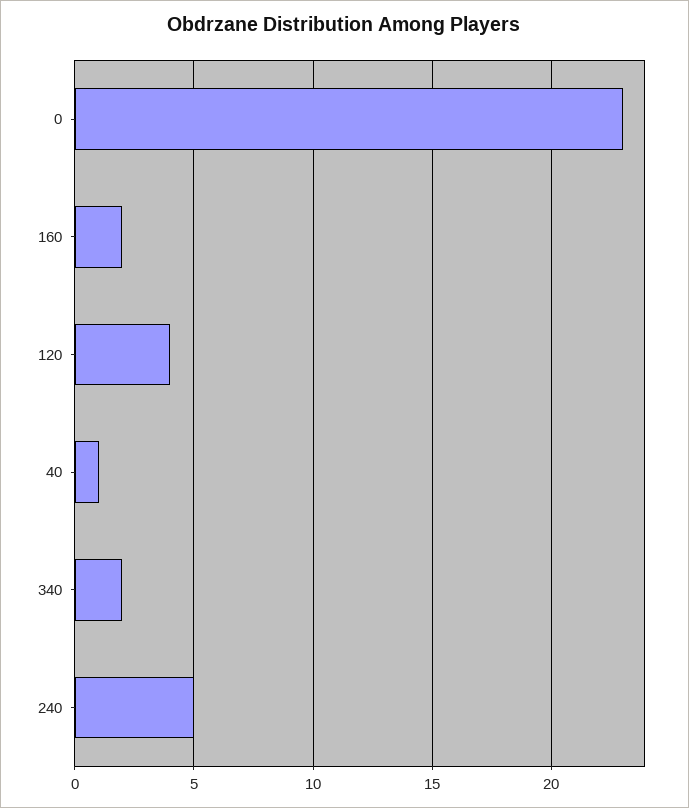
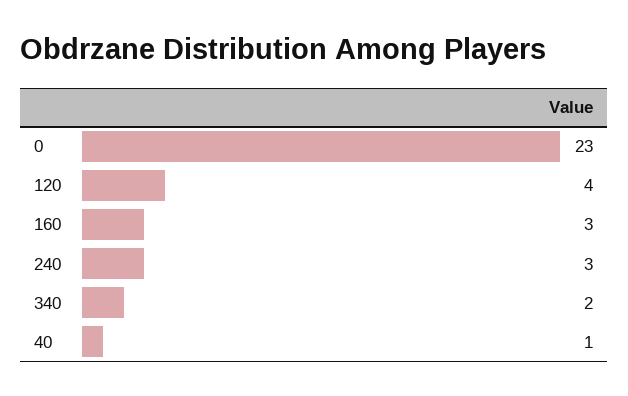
  {
    "0": 23,
-   "160": 2,
+   "160": 3,
    "120": 4,
    "40": 1,
    "340": 2,
-   "240": 5
+   "240": 3
  }

